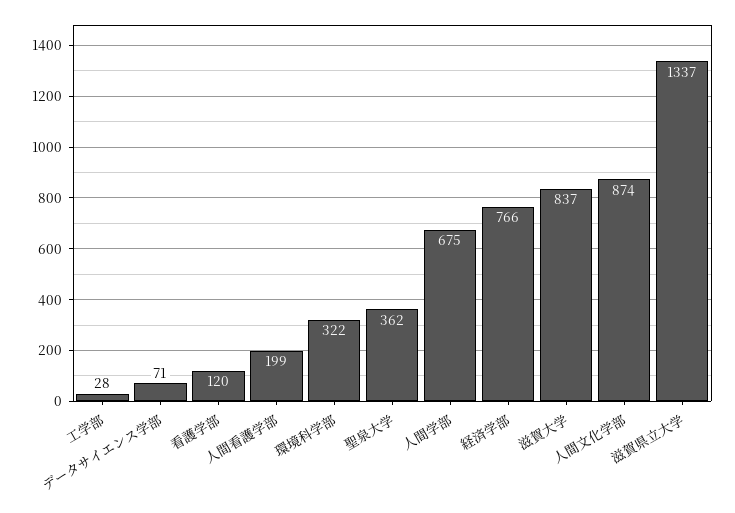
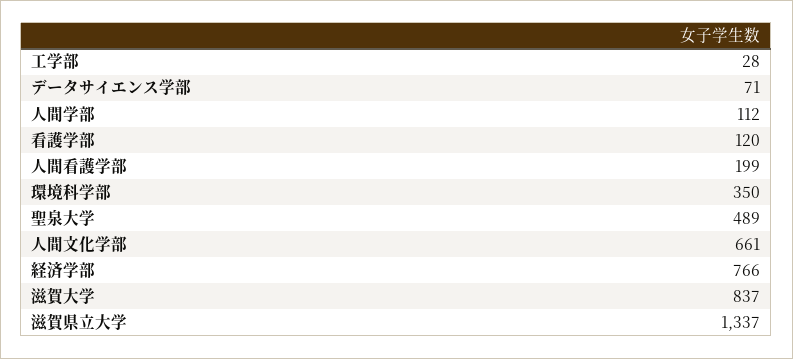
  {
    "工学部": 28,
    "データサイエンス学部": 71,
    "看護学部": 120,
    "人間看護学部": 199,
-   "環境科学部": 322,
+   "環境科学部": 350,
-   "聖泉大学": 362,
+   "聖泉大学": 489,
-   "人間学部": 675,
+   "人間学部": 112,
    "経済学部": 766,
    "滋賀大学": 837,
-   "人間文化学部": 874,
+   "人間文化学部": 661,
    "滋賀県立大学": 1337
  }

